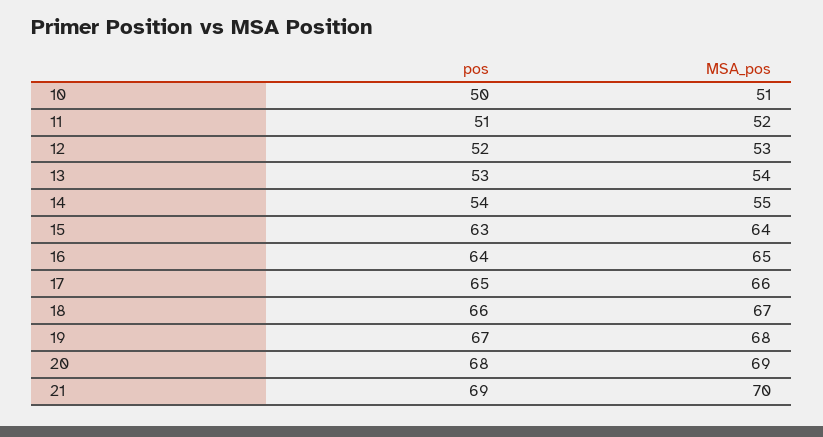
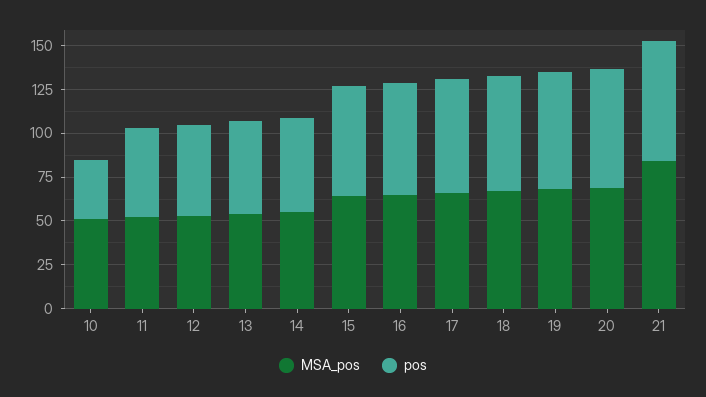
  {
    "pos": {
-     "10": 50,
+     "10": 35,
      "11": 51,
      "12": 52,
      "13": 53,
      "14": 54,
      "15": 63,
      "16": 64,
      "17": 65,
      "18": 66,
      "19": 67,
      "20": 68,
      "21": 69
    },
    "MSA_pos": {
      "10": 51,
      "11": 52,
      "12": 53,
      "13": 54,
      "14": 55,
      "15": 64,
      "16": 65,
      "17": 66,
      "18": 67,
      "19": 68,
      "20": 69,
-     "21": 70
+     "21": 85
    }
  }

